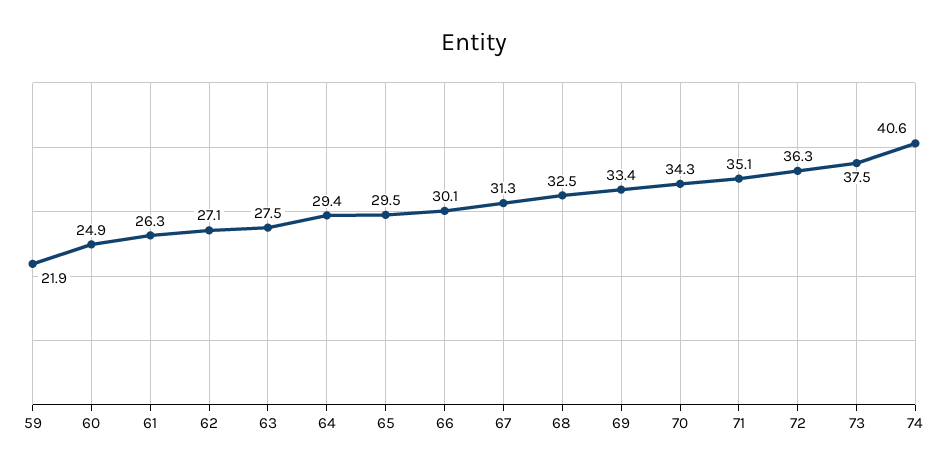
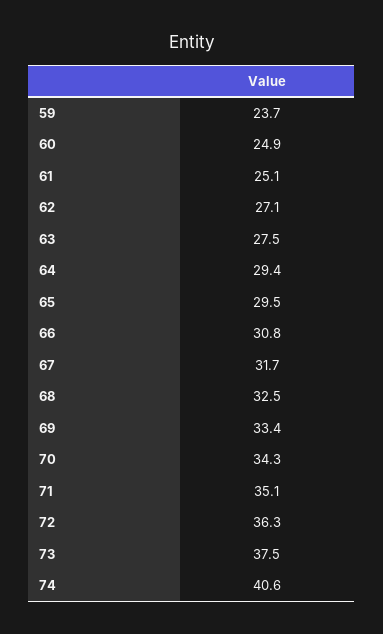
  {
-   "59": 21.9,
+   "59": 23.7,
    "60": 24.9,
-   "61": 26.3,
+   "61": 25.1,
    "62": 27.1,
    "63": 27.5,
    "64": 29.4,
    "65": 29.5,
-   "66": 30.1,
+   "66": 30.8,
-   "67": 31.3,
+   "67": 31.7,
    "68": 32.5,
    "69": 33.4,
    "70": 34.3,
    "71": 35.1,
    "72": 36.3,
    "73": 37.5,
    "74": 40.6
  }

